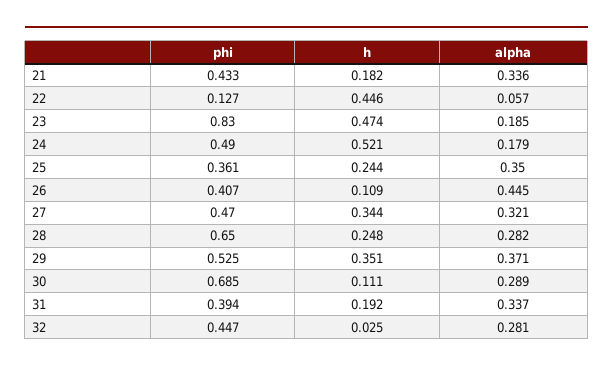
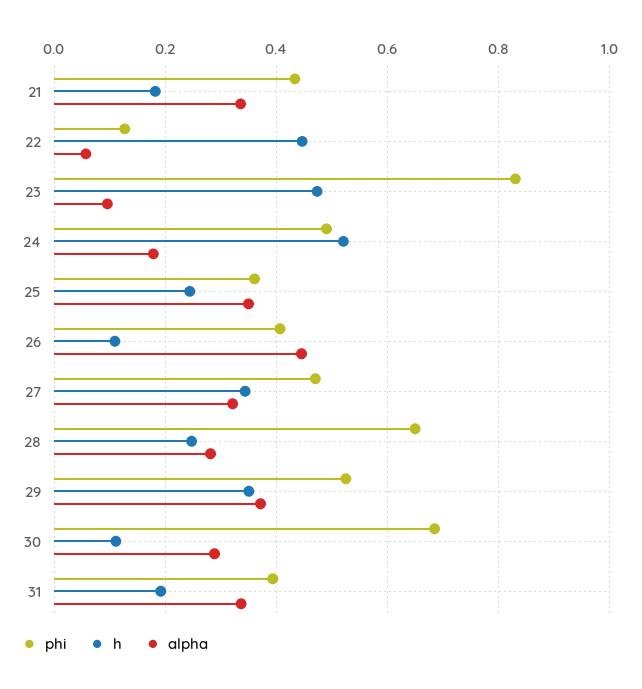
  {
    "phi": {
      "21": 0.433,
      "22": 0.127,
      "23": 0.83,
      "24": 0.49,
      "25": 0.361,
      "26": 0.407,
      "27": 0.47,
      "28": 0.65,
      "29": 0.525,
      "30": 0.685,
-     "31": 0.394,
+     "31": 0.394
-     "32": 0.447
    },
    "h": {
      "21": 0.182,
      "22": 0.446,
      "23": 0.474,
      "24": 0.521,
      "25": 0.244,
      "26": 0.109,
      "27": 0.344,
      "28": 0.248,
      "29": 0.351,
      "30": 0.111,
-     "31": 0.192,
+     "31": 0.192
-     "32": 0.025
    },
    "alpha": {
      "21": 0.336,
      "22": 0.057,
-     "23": 0.185,
+     "23": 0.1,
      "24": 0.179,
      "25": 0.35,
      "26": 0.445,
      "27": 0.321,
      "28": 0.282,
      "29": 0.371,
      "30": 0.289,
-     "31": 0.337,
+     "31": 0.337
-     "32": 0.281
    }
  }

